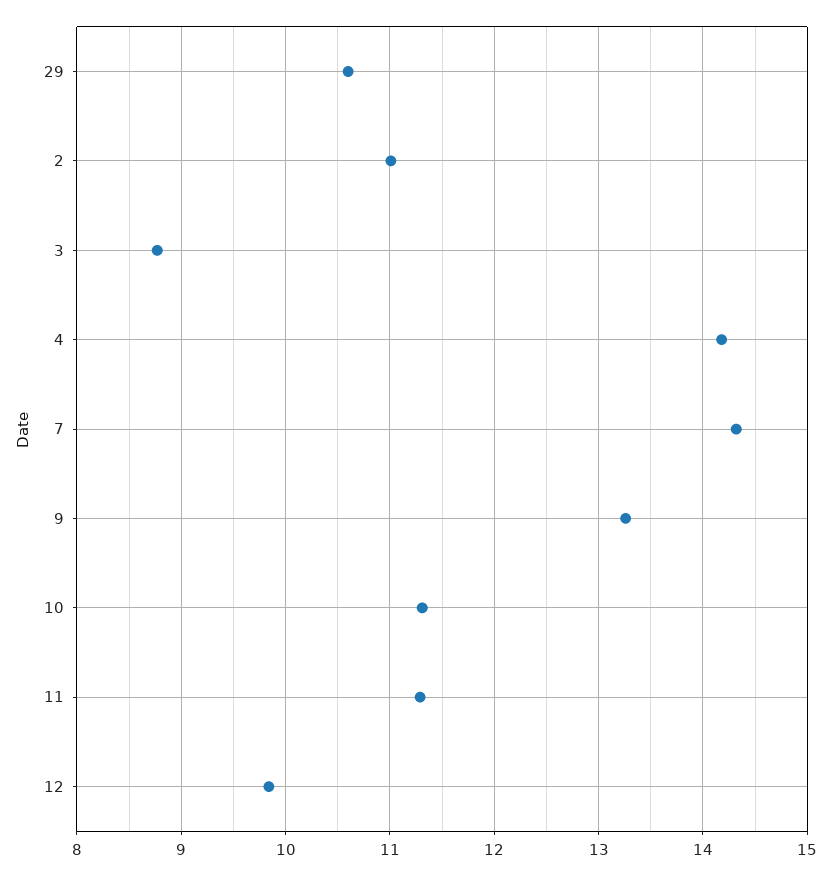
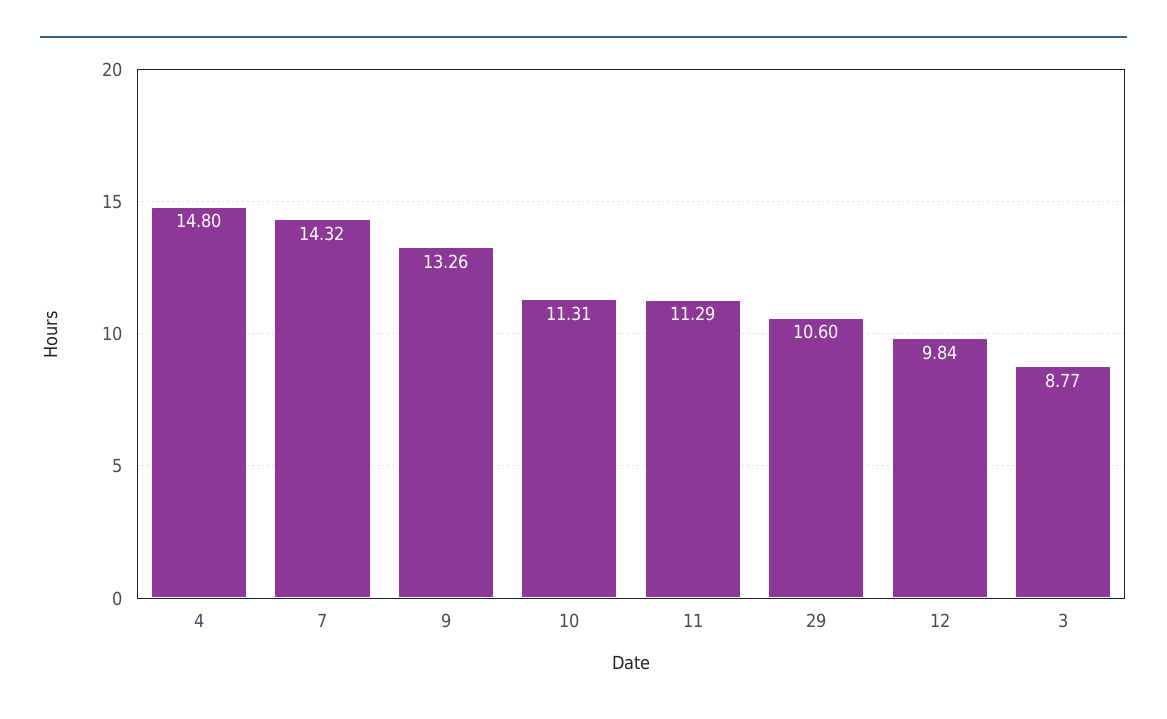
  {
    "29": 10.6,
-   "2": 11,
    "3": 8.77,
-   "4": 14.2,
+   "4": 14.8,
    "7": 14.32,
    "9": 13.26,
    "10": 11.31,
    "11": 11.29,
    "12": 9.84
  }

